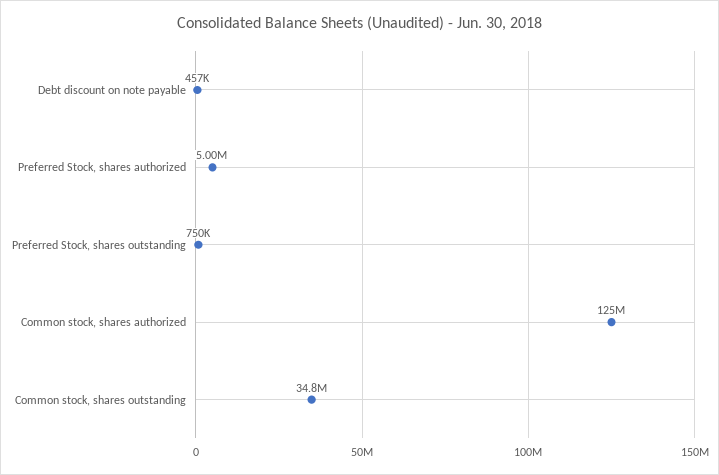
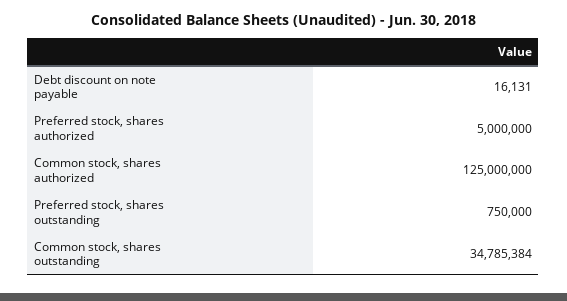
  {
-   "Debt discount on note payable": 457000,
+   "Debt discount on note payable": 16131,
    "Preferred Stock, shares authorized": 5000000,
    "Preferred Stock, shares outstanding": 750000,
    "Common stock, shares authorized": 125000000,
    "Common stock, shares outstanding": 34785384
  }

